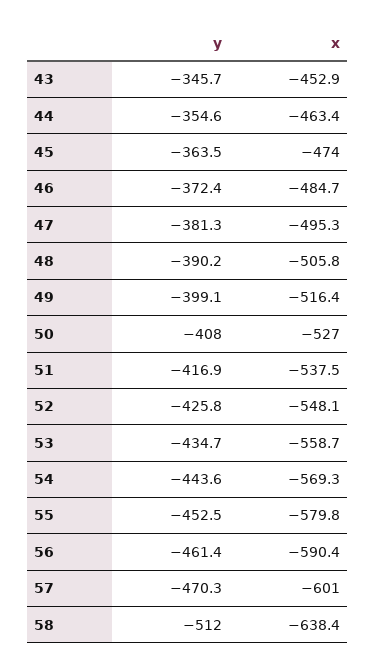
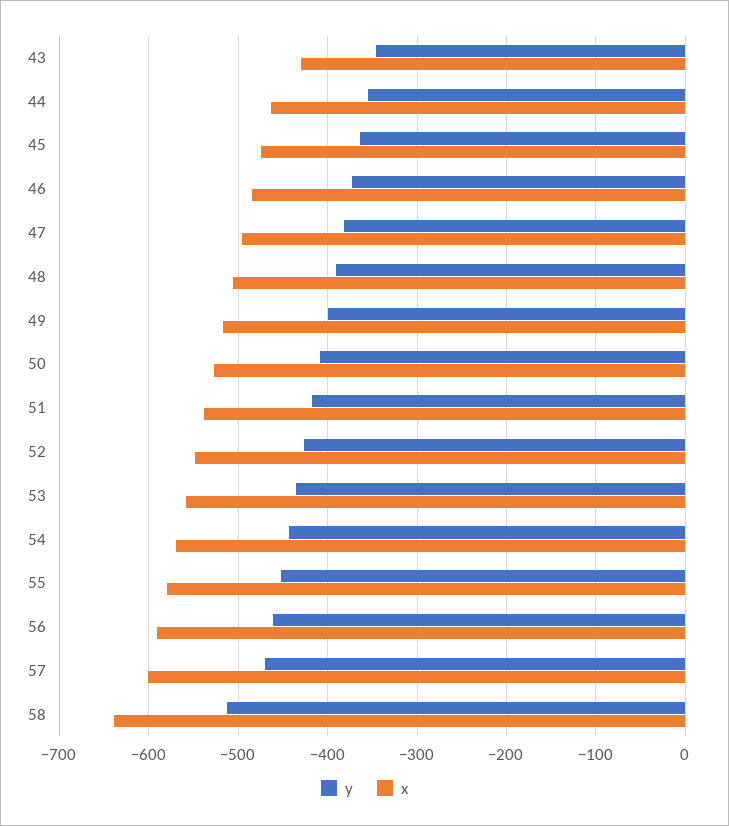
  {
    "y": {
      "43": -345.7,
      "44": -354.6,
      "45": -363.5,
      "46": -372.4,
      "47": -381.3,
      "48": -390.2,
      "49": -399.1,
      "50": -408,
      "51": -416.9,
      "52": -425.8,
      "53": -434.7,
      "54": -443.6,
      "55": -452.5,
      "56": -461.4,
      "57": -470.3,
      "58": -512
    },
    "x": {
-     "43": -452.9,
+     "43": -430,
      "44": -463.4,
      "45": -474,
      "46": -484.7,
      "47": -495.3,
      "48": -505.8,
      "49": -516.4,
      "50": -527,
      "51": -537.5,
      "52": -548.1,
      "53": -558.7,
      "54": -569.3,
      "55": -579.8,
      "56": -590.4,
      "57": -601,
      "58": -638.4
    }
  }

